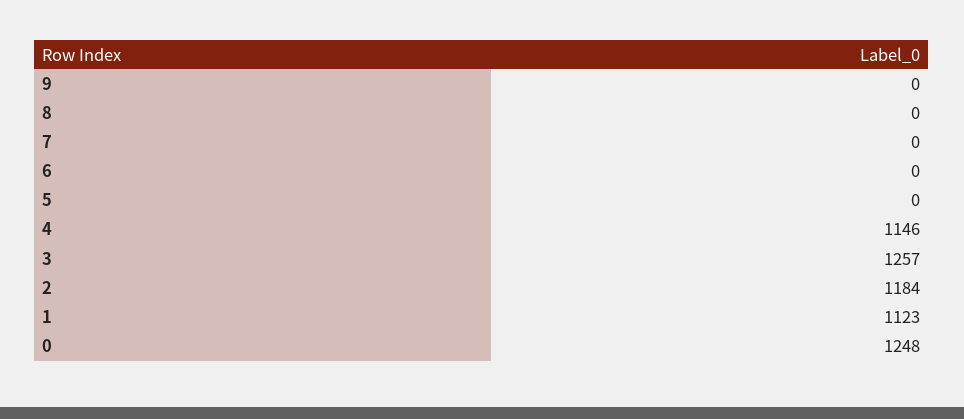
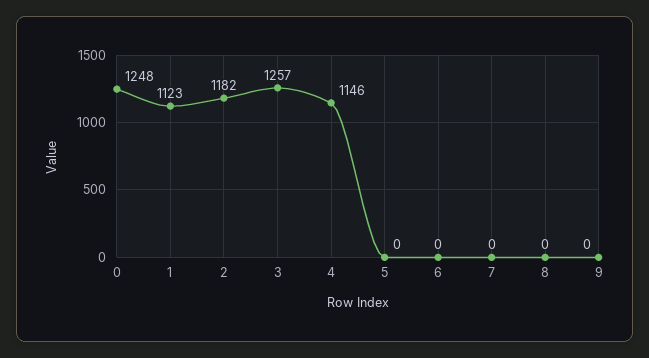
  {
    "9": 0,
    "8": 0,
    "7": 0,
    "6": 0,
    "5": 0,
    "4": 1146,
    "3": 1257,
-   "2": 1184,
+   "2": 1182,
    "1": 1123,
    "0": 1248
  }

